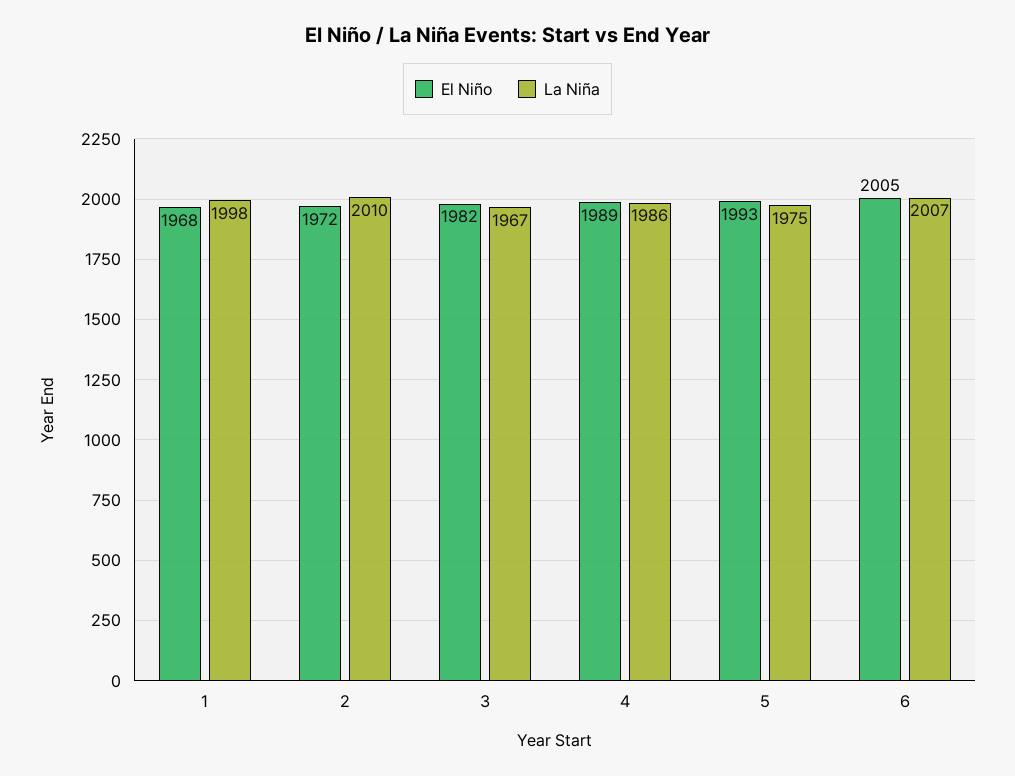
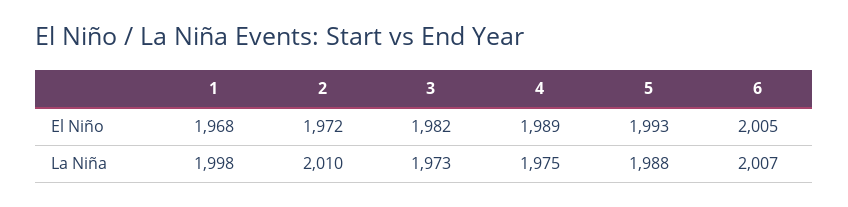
  {
    "El Niño": {
      "1": 1968,
      "2": 1972,
      "3": 1982,
      "4": 1989,
      "5": 1993,
      "6": 2005
    },
    "La Niña": {
      "1": 1998,
      "2": 2010,
-     "3": 1967,
+     "3": 1973,
-     "4": 1986,
+     "4": 1975,
-     "5": 1975,
+     "5": 1988,
      "6": 2007
    }
  }

